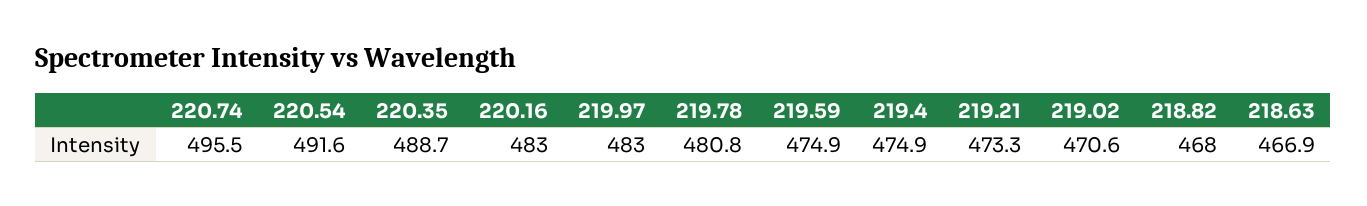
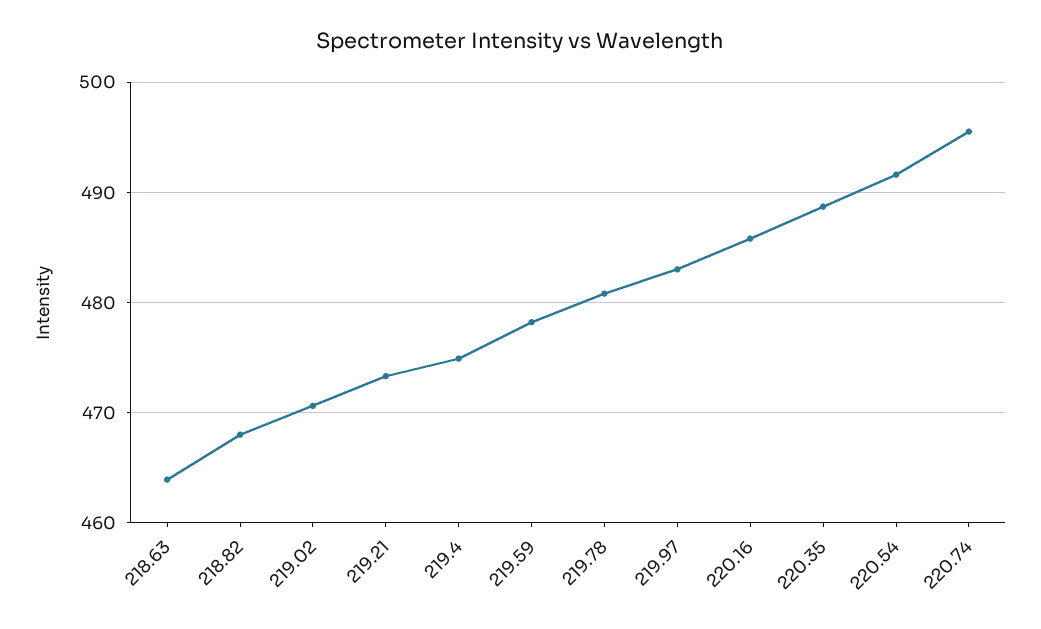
  {
    "220.74": 495.5,
    "220.54": 491.6,
    "220.35": 488.7,
-   "220.16": 483,
+   "220.16": 486,
    "219.97": 483,
    "219.78": 480.8,
-   "219.59": 474.9,
+   "219.59": 478,
    "219.4": 474.9,
    "219.21": 473.3,
    "219.02": 470.6,
    "218.82": 468,
-   "218.63": 466.9
+   "218.63": 464
  }

